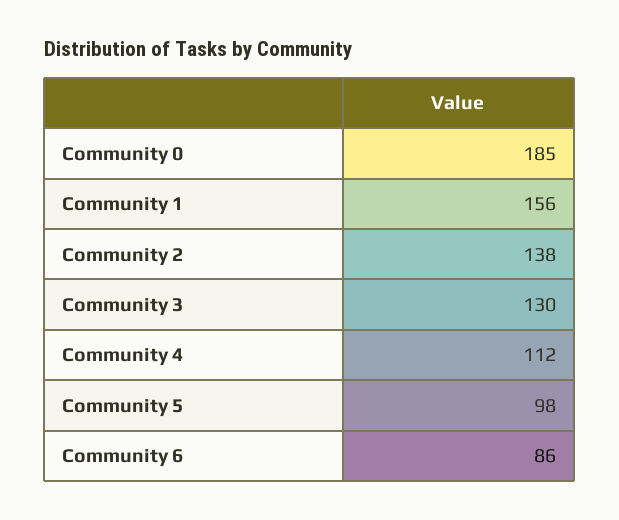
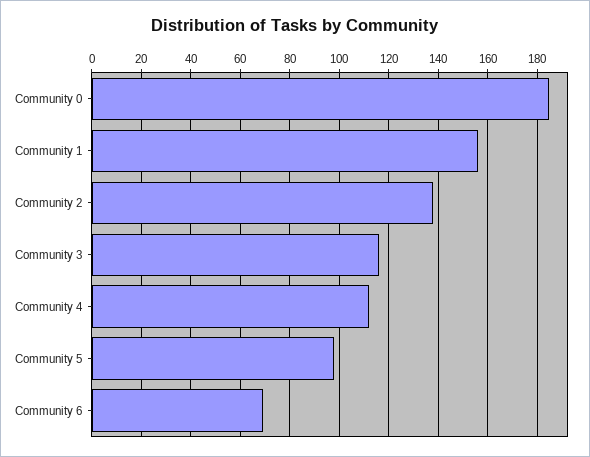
  {
    "Community 0": 185,
    "Community 1": 156,
    "Community 2": 138,
-   "Community 3": 130,
+   "Community 3": 115,
    "Community 4": 112,
    "Community 5": 98,
-   "Community 6": 86
+   "Community 6": 70
  }

